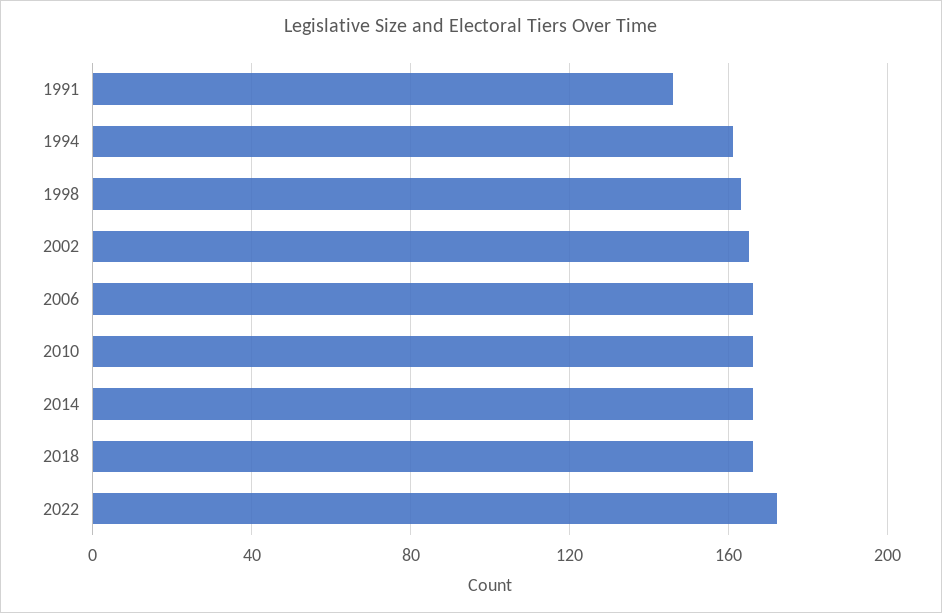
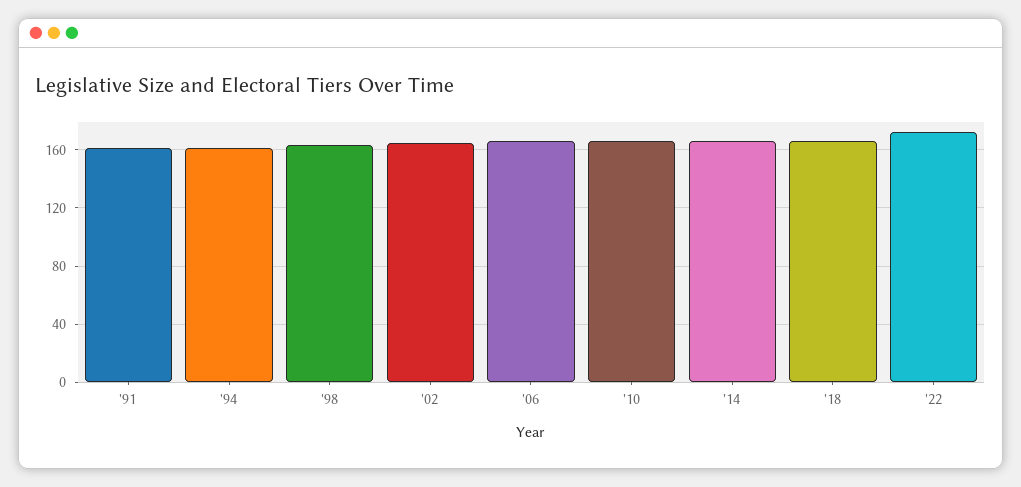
  {
-   "1991": 145,
+   "1991": 160,
    "1994": 160,
    "1998": 165,
    "2002": 165,
    "2006": 165,
    "2010": 165,
    "2014": 165,
    "2018": 165,
    "2022": 170
  }

